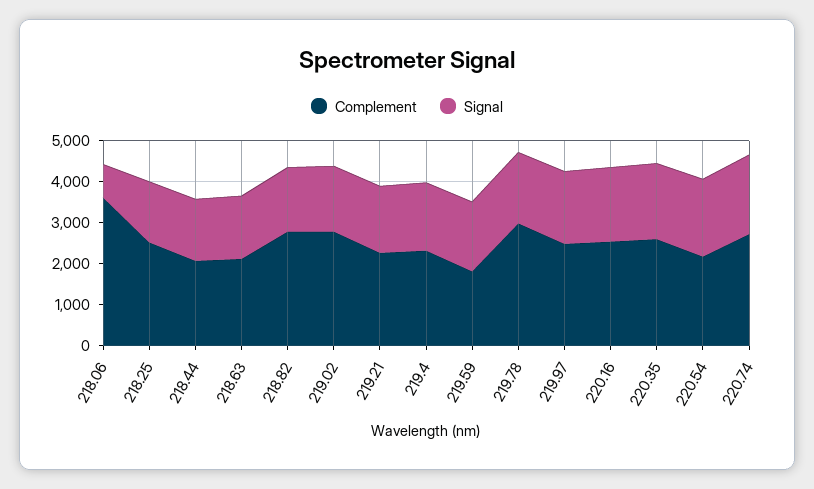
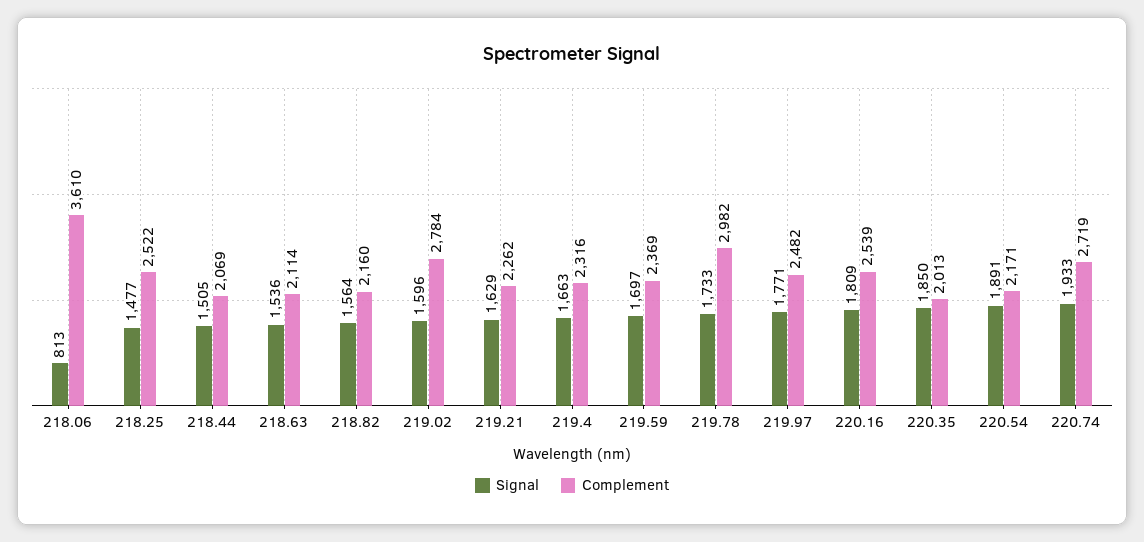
  {
    "Complement": {
      "218.06": 3610,
      "218.25": 2522,
      "218.44": 2069,
      "218.63": 2114,
-     "218.82": 2800,
+     "218.82": 2160,
      "219.02": 2784,
      "219.21": 2262,
      "219.4": 2316,
-     "219.59": 1800,
+     "219.59": 2369,
      "219.78": 2982,
      "219.97": 2482,
      "220.16": 2539,
-     "220.35": 2600,
+     "220.35": 2013,
      "220.54": 2171,
      "220.74": 2719
    },
    "Signal": {
      "218.06": 813,
      "218.25": 1477,
      "218.44": 1505,
      "218.63": 1536,
      "218.82": 1564,
      "219.02": 1596,
      "219.21": 1629,
      "219.4": 1663,
      "219.59": 1697,
      "219.78": 1733,
      "219.97": 1771,
      "220.16": 1809,
      "220.35": 1850,
      "220.54": 1891,
      "220.74": 1933
    }
  }

